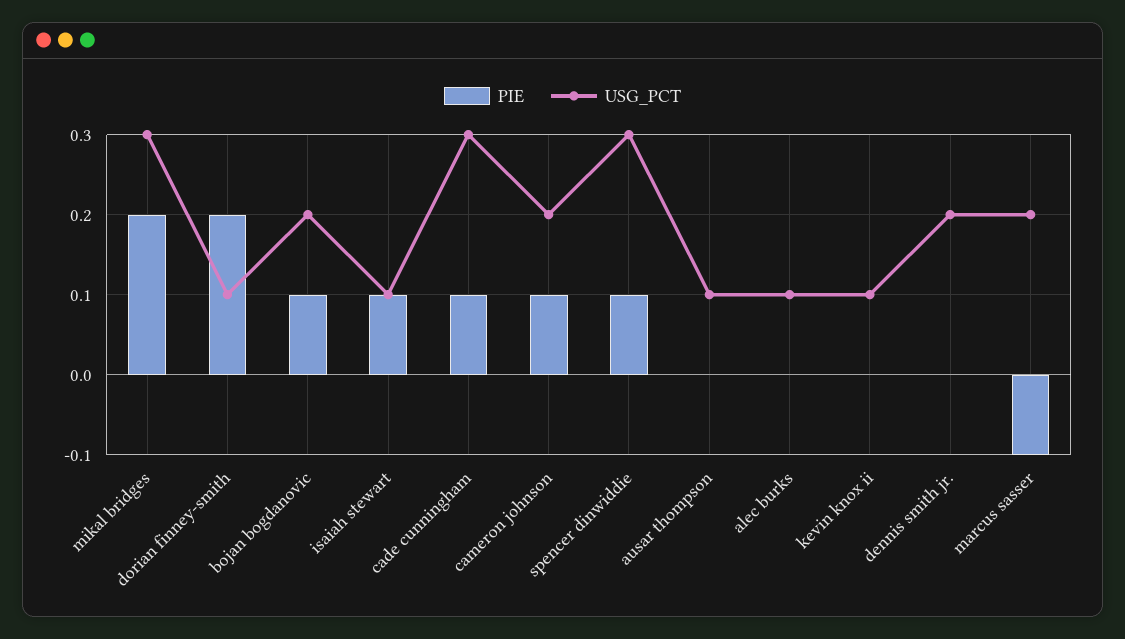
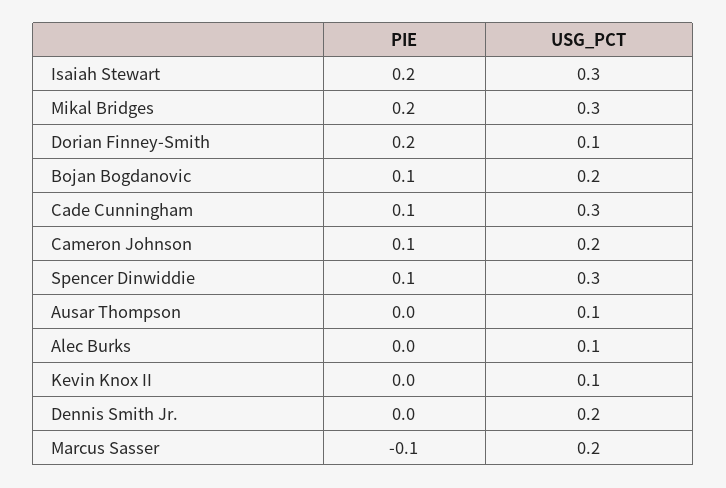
  {
    "PIE": {
      "mikal bridges": 0.2,
      "dorian finney-smith": 0.2,
      "bojan bogdanovic": 0.1,
-     "isaiah stewart": 0.1,
+     "isaiah stewart": 0.2,
      "cade cunningham": 0.1,
      "cameron johnson": 0.1,
      "spencer dinwiddie": 0.1,
      "ausar thompson": 0,
      "alec burks": 0,
      "kevin knox ii": 0,
      "dennis smith jr.": 0,
      "marcus sasser": -0.1
    },
    "USG_PCT": {
      "mikal bridges": 0.3,
      "dorian finney-smith": 0.1,
      "bojan bogdanovic": 0.2,
-     "isaiah stewart": 0.1,
+     "isaiah stewart": 0.3,
      "cade cunningham": 0.3,
      "cameron johnson": 0.2,
      "spencer dinwiddie": 0.3,
      "ausar thompson": 0.1,
      "alec burks": 0.1,
      "kevin knox ii": 0.1,
      "dennis smith jr.": 0.2,
      "marcus sasser": 0.2
    }
  }

